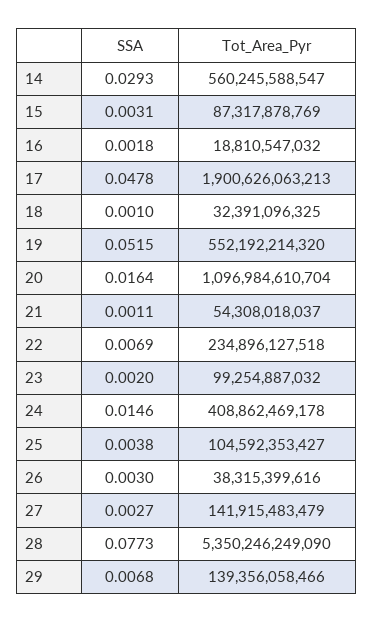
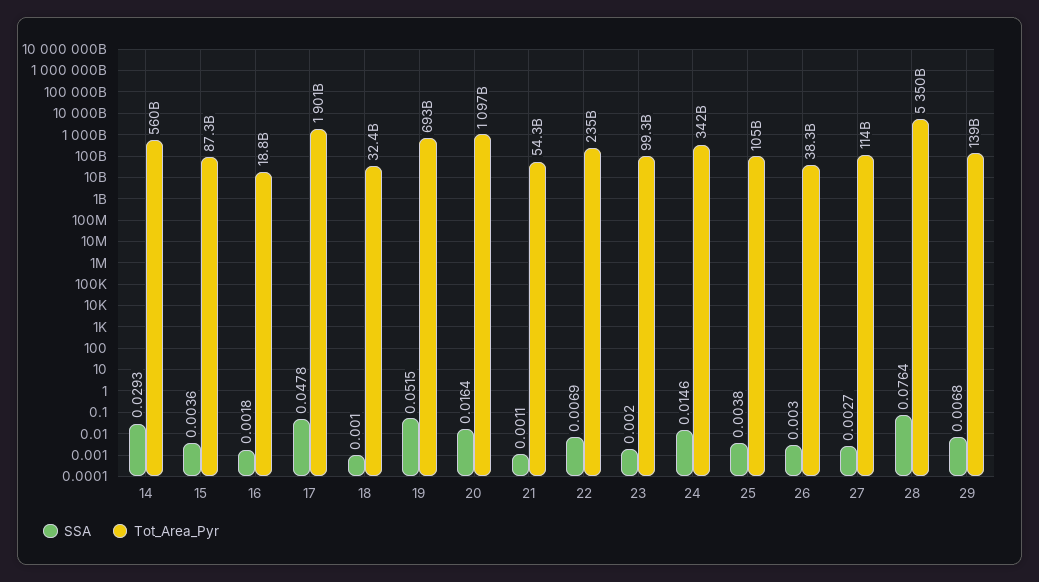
  {
    "SSA": {
      "14": 0.0293,
-     "15": 0.0031,
+     "15": 0.0036,
      "16": 0.0018,
      "17": 0.0478,
      "18": 0.001,
      "19": 0.0515,
      "20": 0.0164,
      "21": 0.0011,
      "22": 0.0069,
      "23": 0.002,
      "24": 0.0146,
      "25": 0.0038,
      "26": 0.003,
      "27": 0.0027,
-     "28": 0.0773,
+     "28": 0.0764,
      "29": 0.0068
    },
    "Tot_Area_Pyr": {
      "14": 560245588547,
      "15": 87317878769,
      "16": 18810547032,
      "17": 1900626063213,
      "18": 32391096325,
-     "19": 552192214320,
+     "19": 693000000000,
      "20": 1096984610704,
      "21": 54308018037,
      "22": 234896127518,
      "23": 99254887032,
-     "24": 408862469178,
+     "24": 342000000000,
      "25": 104592353427,
      "26": 38315399616,
-     "27": 141915483479,
+     "27": 114000000000,
      "28": 5350246249090,
      "29": 139356058466
    }
  }

